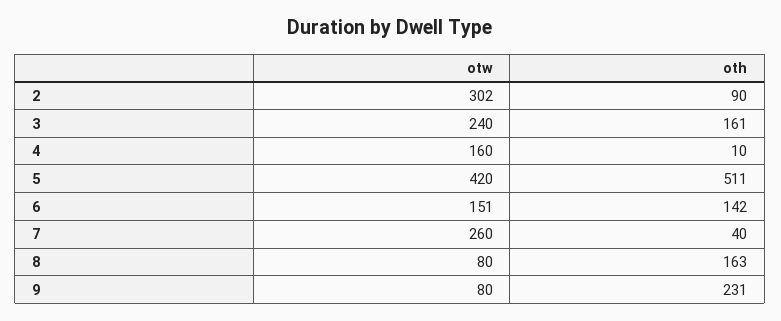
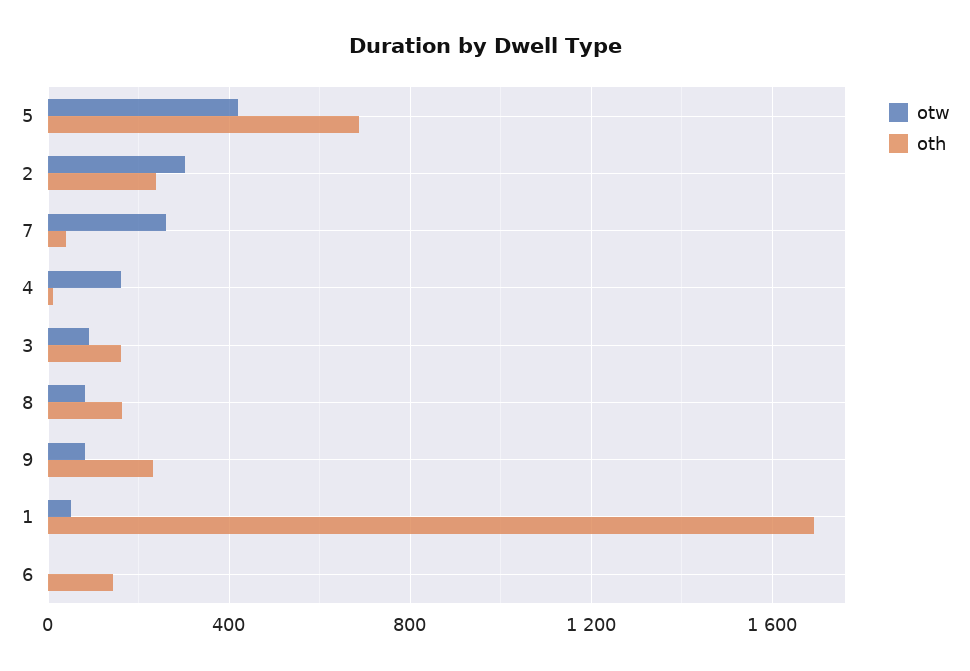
  {
    "otw": {
      "2": 302,
-     "3": 240,
+     "3": 100,
      "4": 160,
      "5": 420,
-     "6": 151,
+     "6": 0,
      "7": 260,
      "8": 80,
-     "9": 80
+     "9": 80,
+     "1": 50
    },
    "oth": {
-     "2": 90,
+     "2": 250,
      "3": 161,
      "4": 10,
-     "5": 511,
+     "5": 700,
      "6": 142,
      "7": 40,
      "8": 163,
-     "9": 231
+     "9": 231,
+     "1": 1700
    }
  }

